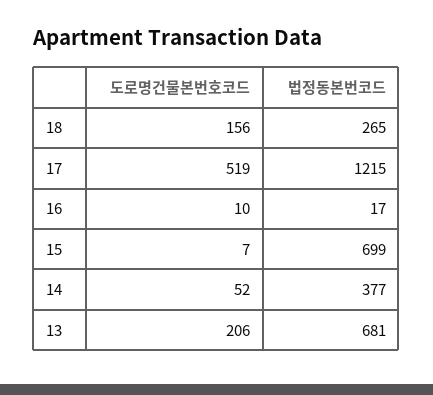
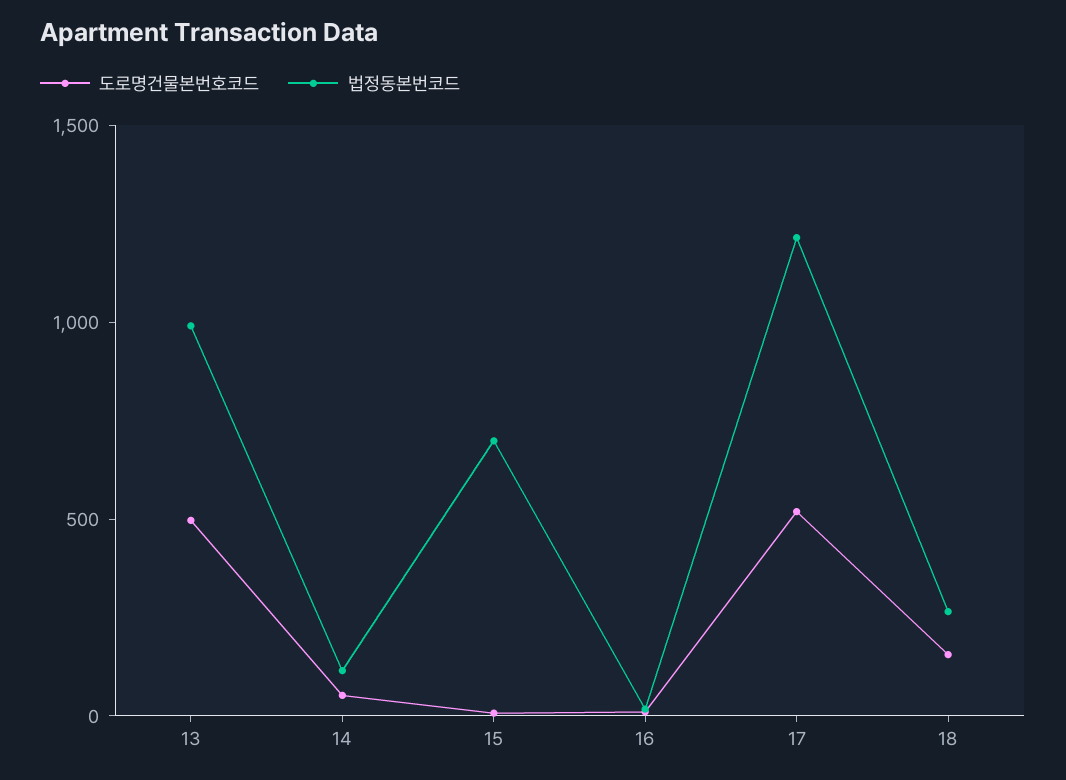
  {
    "도로명건물본번호코드": {
      "18": 156,
      "17": 519,
      "16": 10,
      "15": 7,
      "14": 52,
-     "13": 206
+     "13": 500
    },
    "법정동본번코드": {
      "18": 265,
      "17": 1215,
      "16": 17,
      "15": 699,
-     "14": 377,
+     "14": 100,
-     "13": 681
+     "13": 1000
    }
  }

